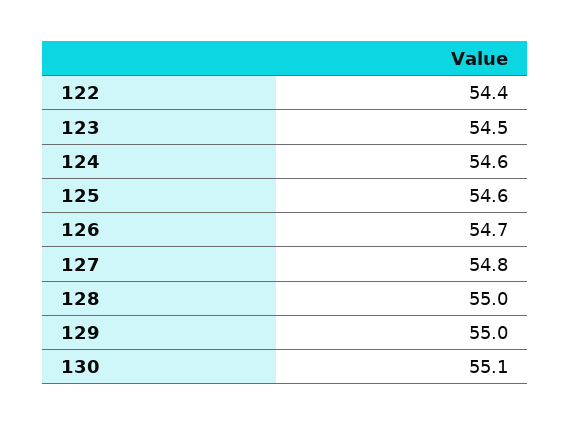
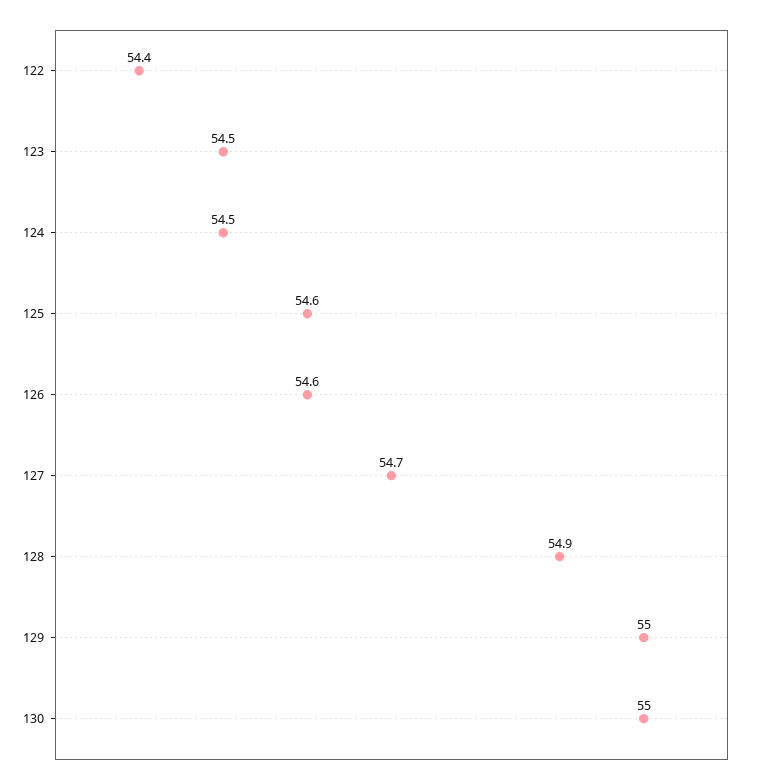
  {
    "122": 54.4,
    "123": 54.5,
-   "124": 54.6,
+   "124": 54.5,
    "125": 54.6,
-   "126": 54.7,
+   "126": 54.6,
-   "127": 54.8,
+   "127": 54.7,
-   "128": 55,
+   "128": 54.9,
    "129": 55,
-   "130": 55.1
+   "130": 55
  }

